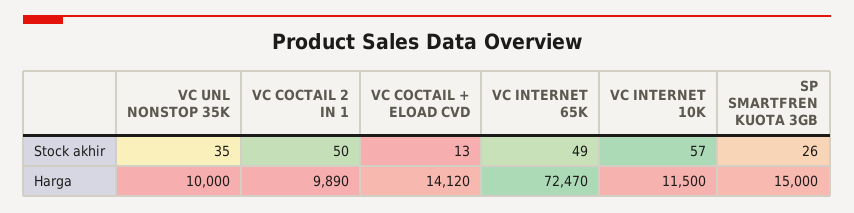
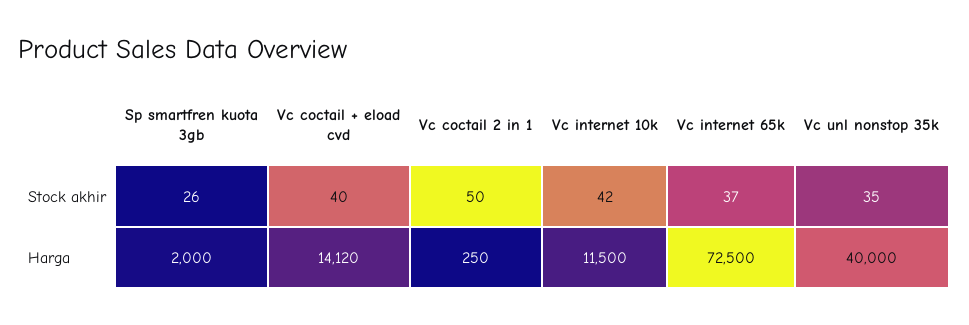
  {
    "VC UNL NONSTOP 35K": {
      "Stock akhir": 35,
-     "Harga": 10000
+     "Harga": 40000
    },
    "VC COCTAIL 2 IN 1": {
      "Stock akhir": 50,
-     "Harga": 9890
+     "Harga": 250
    },
    "VC COCTAIL + ELOAD CVD": {
-     "Stock akhir": 13,
+     "Stock akhir": 40,
      "Harga": 14120
    },
    "VC INTERNET 65K": {
-     "Stock akhir": 49,
+     "Stock akhir": 37,
-     "Harga": 72470
+     "Harga": 72500
    },
    "VC INTERNET 10K": {
-     "Stock akhir": 57,
+     "Stock akhir": 42,
      "Harga": 11500
    },
    "SP SMARTFREN KUOTA 3GB": {
      "Stock akhir": 26,
-     "Harga": 15000
+     "Harga": 2000
    }
  }

